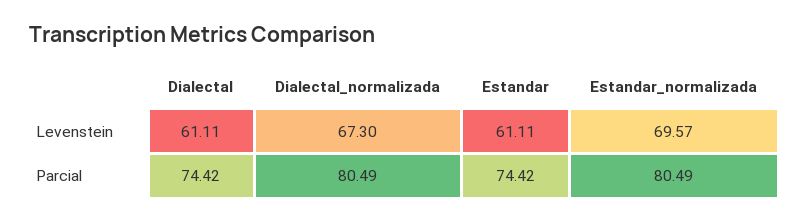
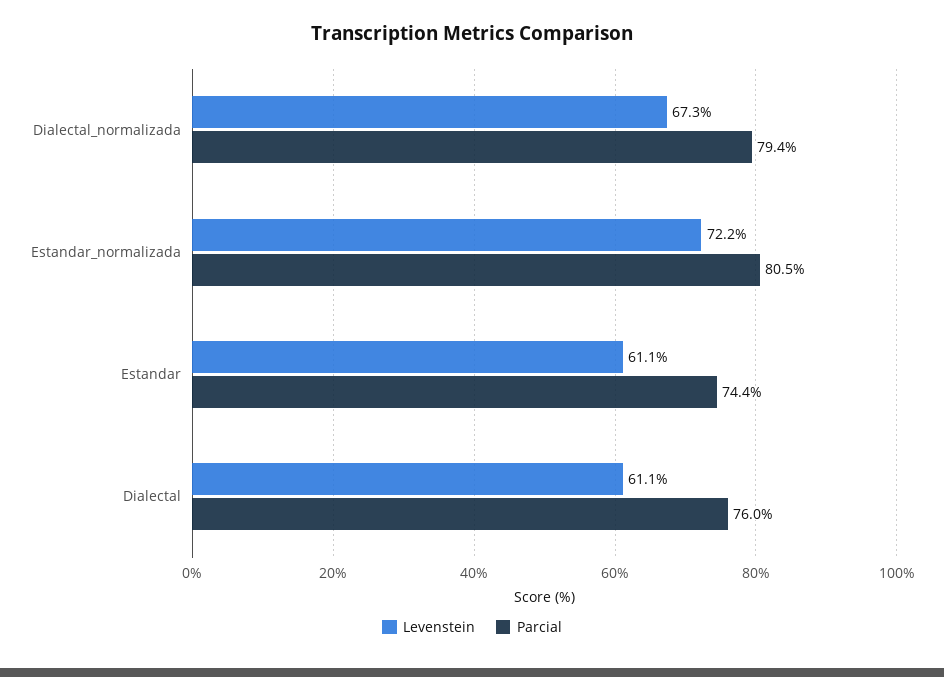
  {
    "Levenstein": {
      "Dialectal": 61.11,
      "Dialectal_normalizada": 67.3,
      "Estandar": 61.11,
-     "Estandar_normalizada": 69.57
+     "Estandar_normalizada": 72.2
    },
    "Parcial": {
-     "Dialectal": 74.42,
+     "Dialectal": 76,
-     "Dialectal_normalizada": 80.49,
+     "Dialectal_normalizada": 79.4,
      "Estandar": 74.42,
      "Estandar_normalizada": 80.49
    }
  }

